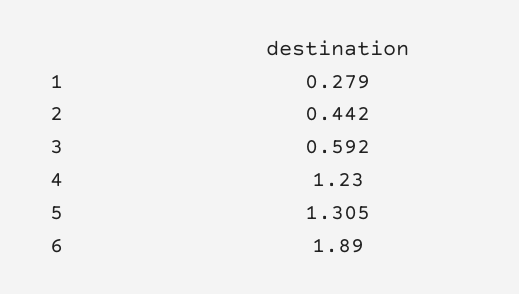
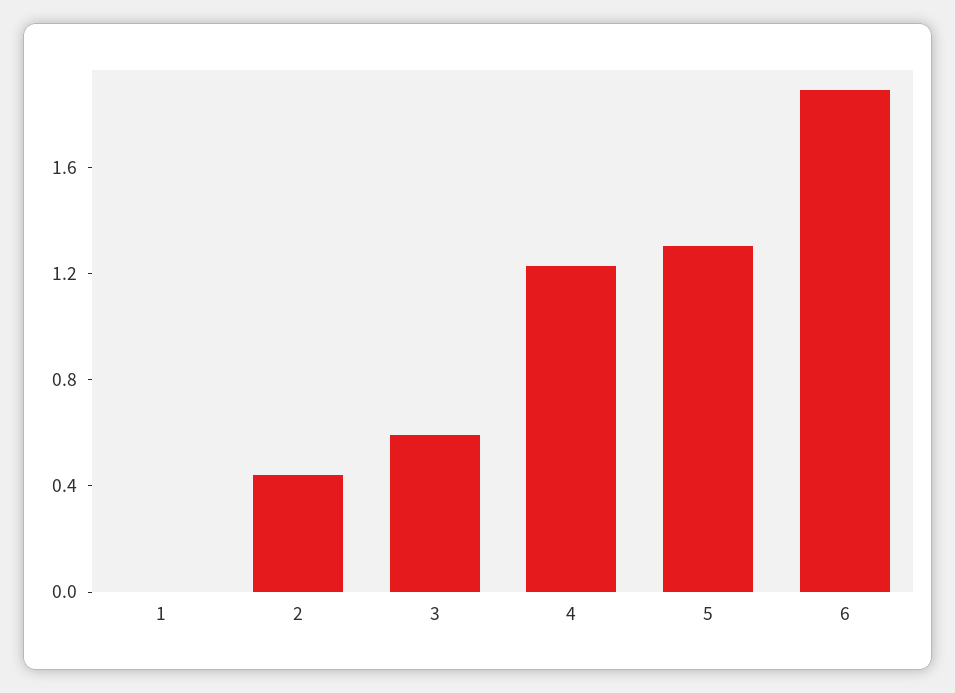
  {
-   "1": 0.279,
+   "1": 0,
    "2": 0.442,
    "3": 0.592,
    "4": 1.23,
    "5": 1.305,
    "6": 1.89
  }

